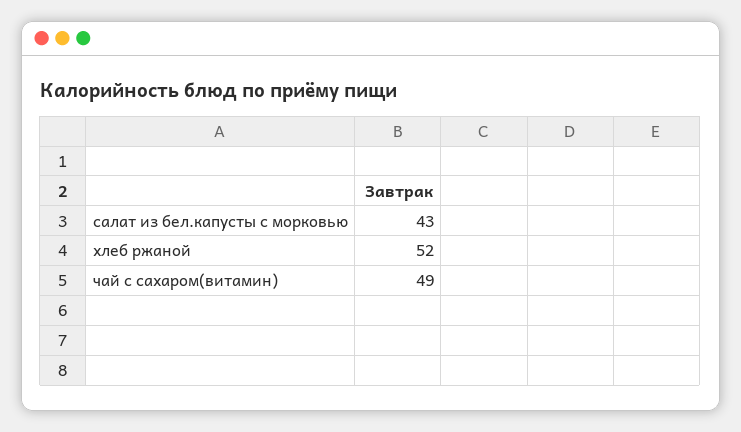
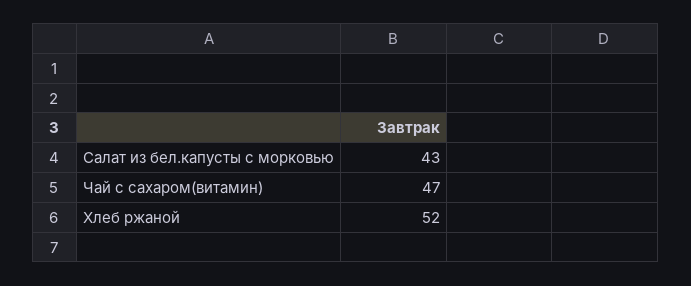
  {
    "салат из бел.капусты с морковью": 43,
    "хлеб ржаной": 52,
-   "чай с сахаром(витамин)": 49
+   "чай с сахаром(витамин)": 47
  }

